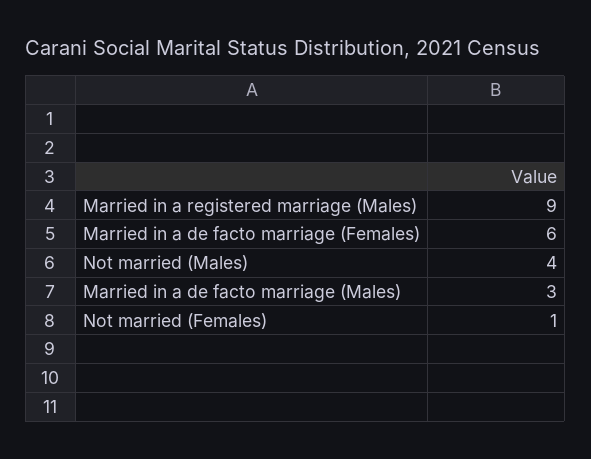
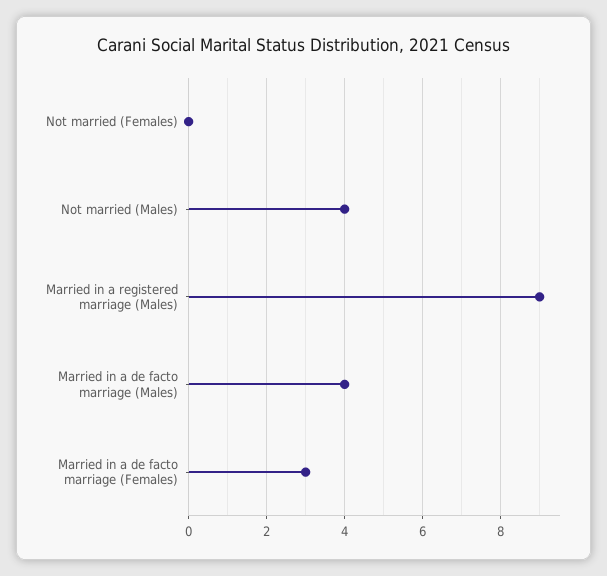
  {
    "Married in a registered marriage (Males)": 9,
-   "Married in a de facto marriage (Females)": 6,
+   "Married in a de facto marriage (Females)": 3,
    "Not married (Males)": 4,
-   "Married in a de facto marriage (Males)": 3,
+   "Married in a de facto marriage (Males)": 4,
-   "Not married (Females)": 1
+   "Not married (Females)": 0
  }

